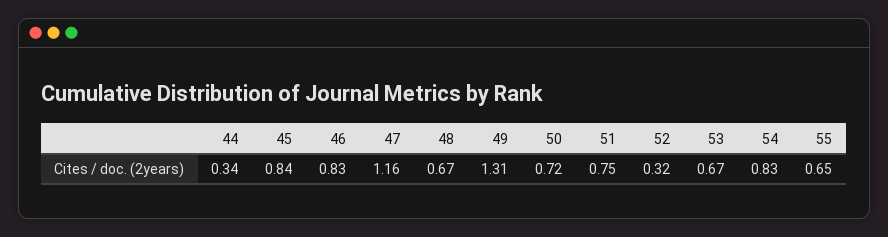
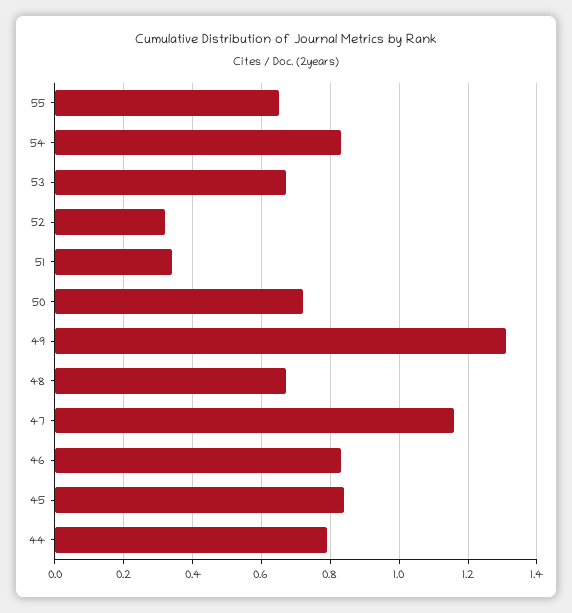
  {
-   "44": 0.34,
+   "44": 0.8,
    "45": 0.84,
    "46": 0.83,
    "47": 1.16,
    "48": 0.67,
    "49": 1.31,
    "50": 0.72,
-   "51": 0.75,
+   "51": 0.35,
    "52": 0.32,
    "53": 0.67,
    "54": 0.83,
    "55": 0.65
  }

